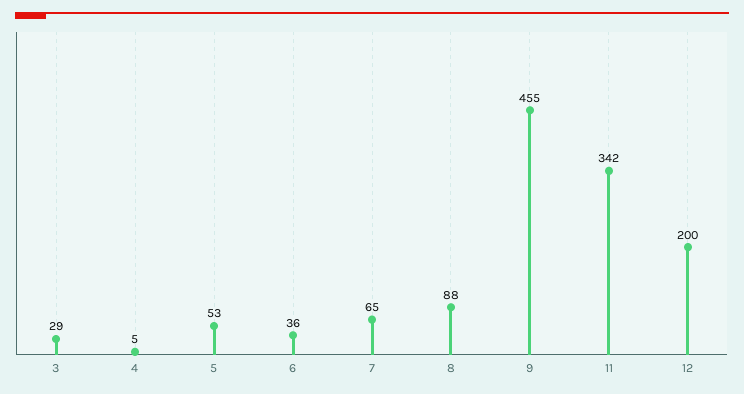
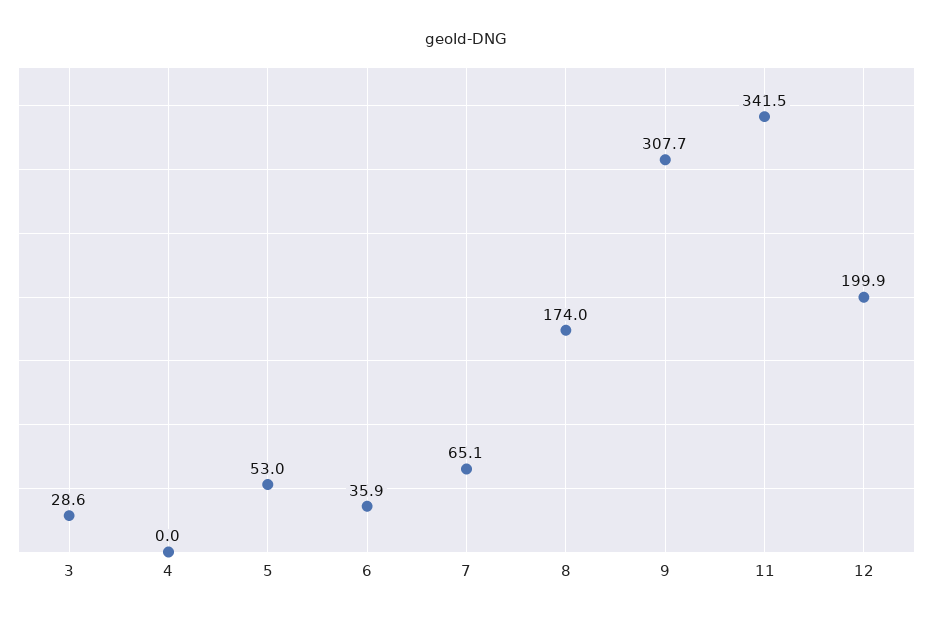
  {
    "3": 28.6,
-   "4": 5,
+   "4": 0,
    "5": 53,
    "6": 35.9,
    "7": 65.1,
-   "8": 88,
+   "8": 174,
-   "9": 455,
+   "9": 307.7,
    "11": 341.5,
    "12": 199.9
  }

